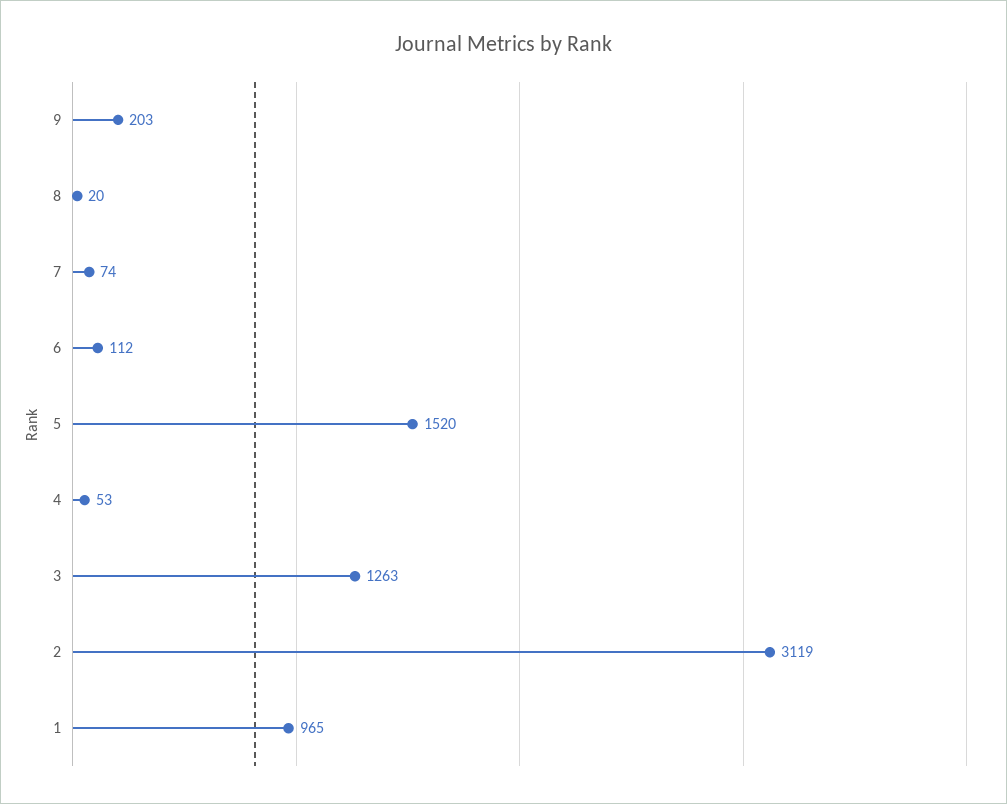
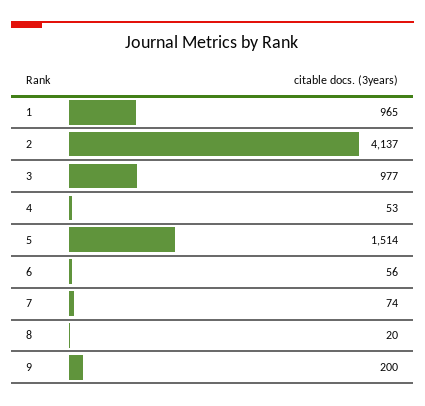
  {
-   "9": 203,
+   "9": 200,
    "8": 20,
    "7": 74,
-   "6": 112,
+   "6": 56,
-   "5": 1520,
+   "5": 1514,
    "4": 53,
-   "3": 1263,
+   "3": 977,
-   "2": 3119,
+   "2": 4137,
    "1": 965
  }

